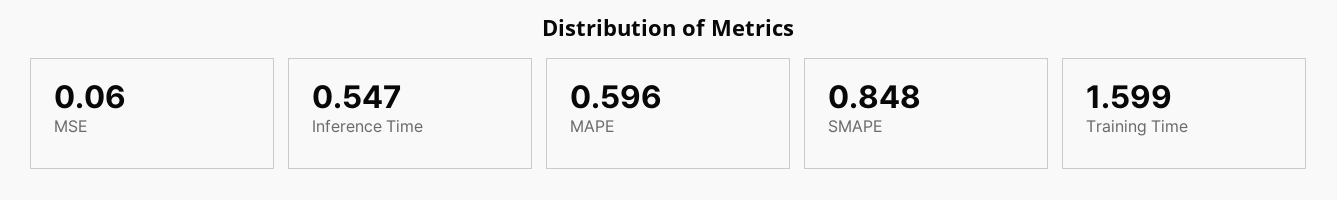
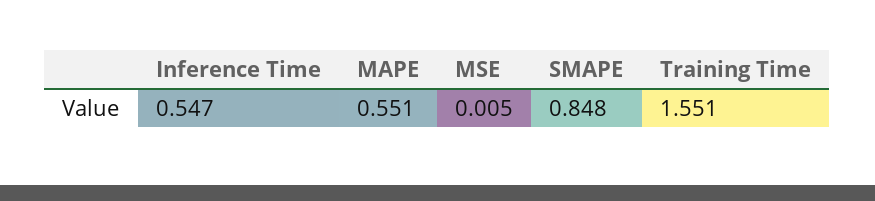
  {
-   "MSE": 0.06,
+   "MSE": 0.005,
    "Inference Time": 0.547,
-   "MAPE": 0.596,
+   "MAPE": 0.551,
    "SMAPE": 0.848,
-   "Training Time": 1.599
+   "Training Time": 1.551
  }

